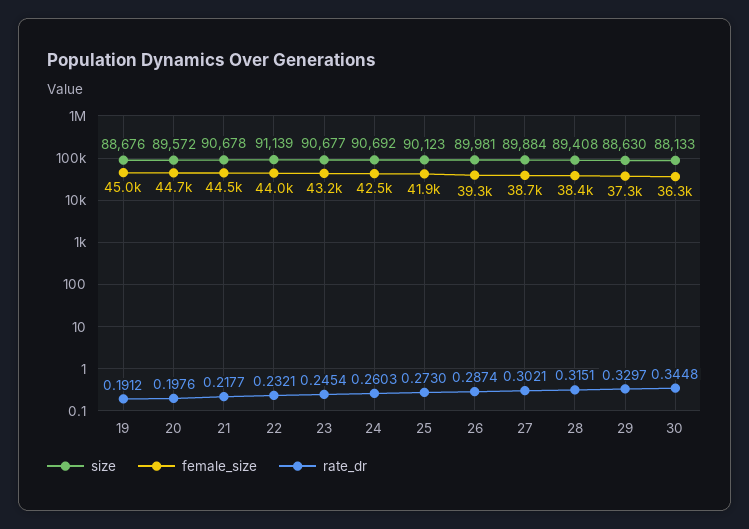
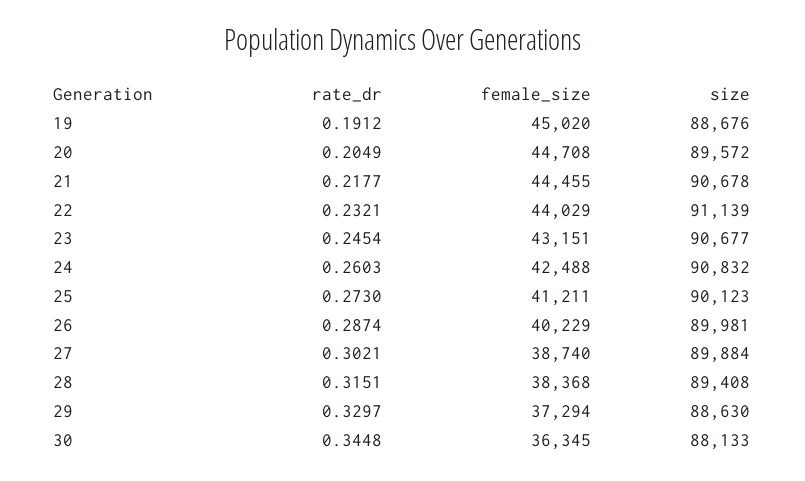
  {
    "size": {
      "19": 88676,
      "20": 89572,
      "21": 90678,
      "22": 91139,
      "23": 90677,
-     "24": 90692,
+     "24": 90832,
      "25": 90123,
      "26": 89981,
      "27": 89884,
      "28": 89408,
      "29": 88630,
      "30": 88133
    },
    "female_size": {
      "19": 45020,
      "20": 44708,
      "21": 44455,
      "22": 44029,
      "23": 43151,
      "24": 42488,
-     "25": 41900,
+     "25": 41211,
-     "26": 39300,
+     "26": 40229,
      "27": 38740,
      "28": 38368,
      "29": 37294,
      "30": 36345
    },
    "rate_dr": {
      "19": 0.1912,
-     "20": 0.1976,
+     "20": 0.2049,
      "21": 0.2177,
      "22": 0.2321,
      "23": 0.2454,
      "24": 0.2603,
      "25": 0.273,
      "26": 0.2874,
      "27": 0.3021,
      "28": 0.3151,
      "29": 0.3297,
      "30": 0.3448
    }
  }

